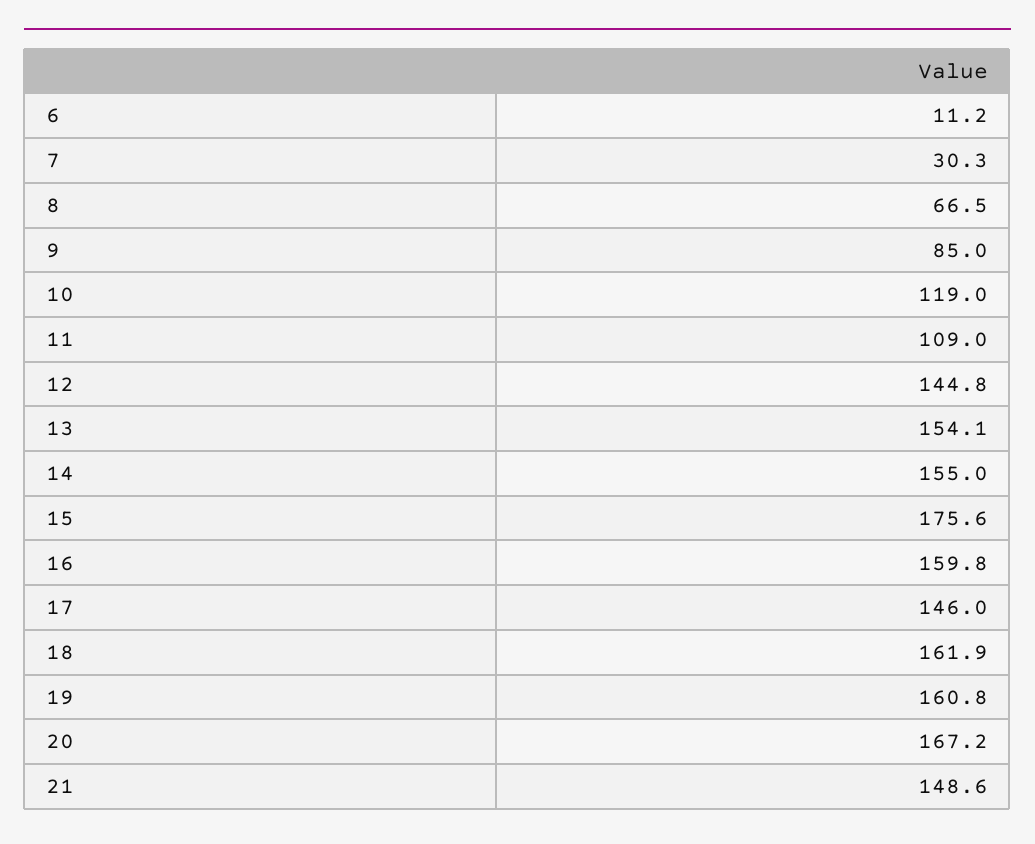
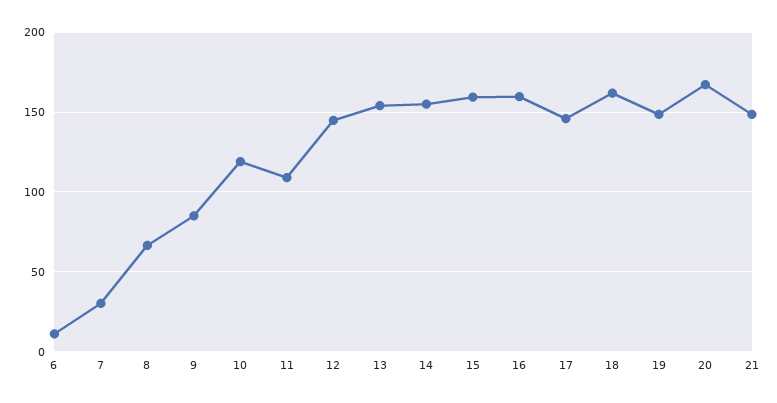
  {
    "6": 11.2,
    "7": 30.3,
    "8": 66.5,
    "9": 85,
    "10": 119,
    "11": 109,
    "12": 144.8,
    "13": 154.1,
    "14": 155,
-   "15": 175.6,
+   "15": 160,
    "16": 159.8,
    "17": 146,
    "18": 161.9,
-   "19": 160.8,
+   "19": 150,
    "20": 167.2,
    "21": 148.6
  }

